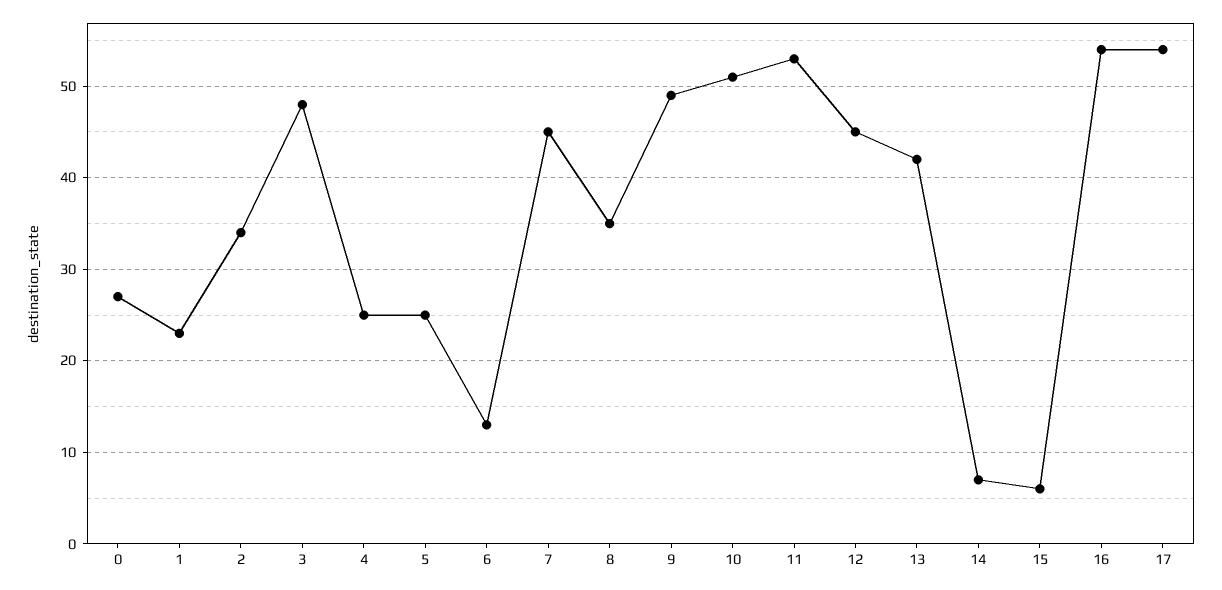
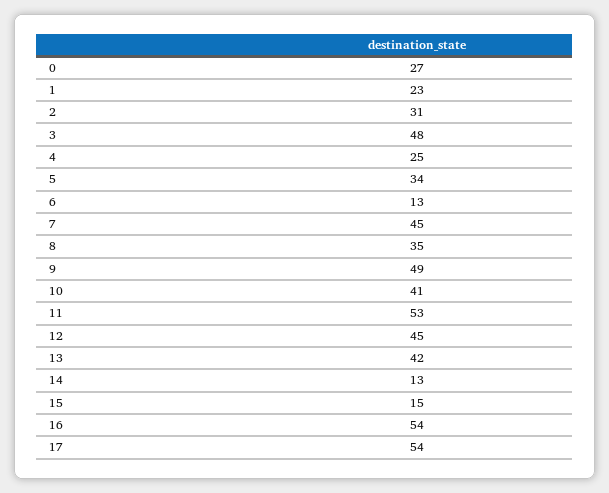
  {
    "0": 27,
    "1": 23,
-   "2": 34,
+   "2": 31,
    "3": 48,
    "4": 25,
-   "5": 25,
+   "5": 34,
    "6": 13,
    "7": 45,
    "8": 35,
    "9": 49,
-   "10": 51,
+   "10": 41,
    "11": 53,
    "12": 45,
    "13": 42,
-   "14": 7,
+   "14": 13,
-   "15": 6,
+   "15": 15,
    "16": 54,
    "17": 54
  }

